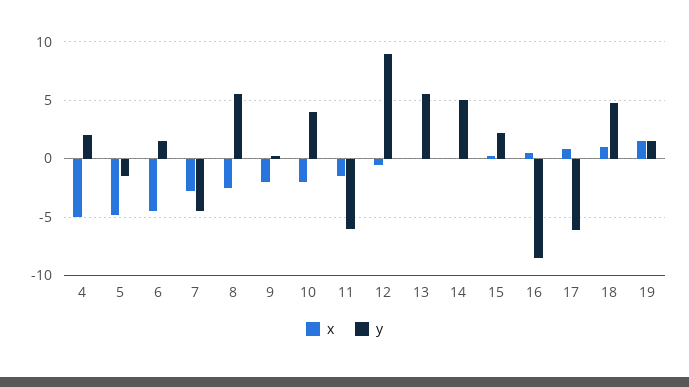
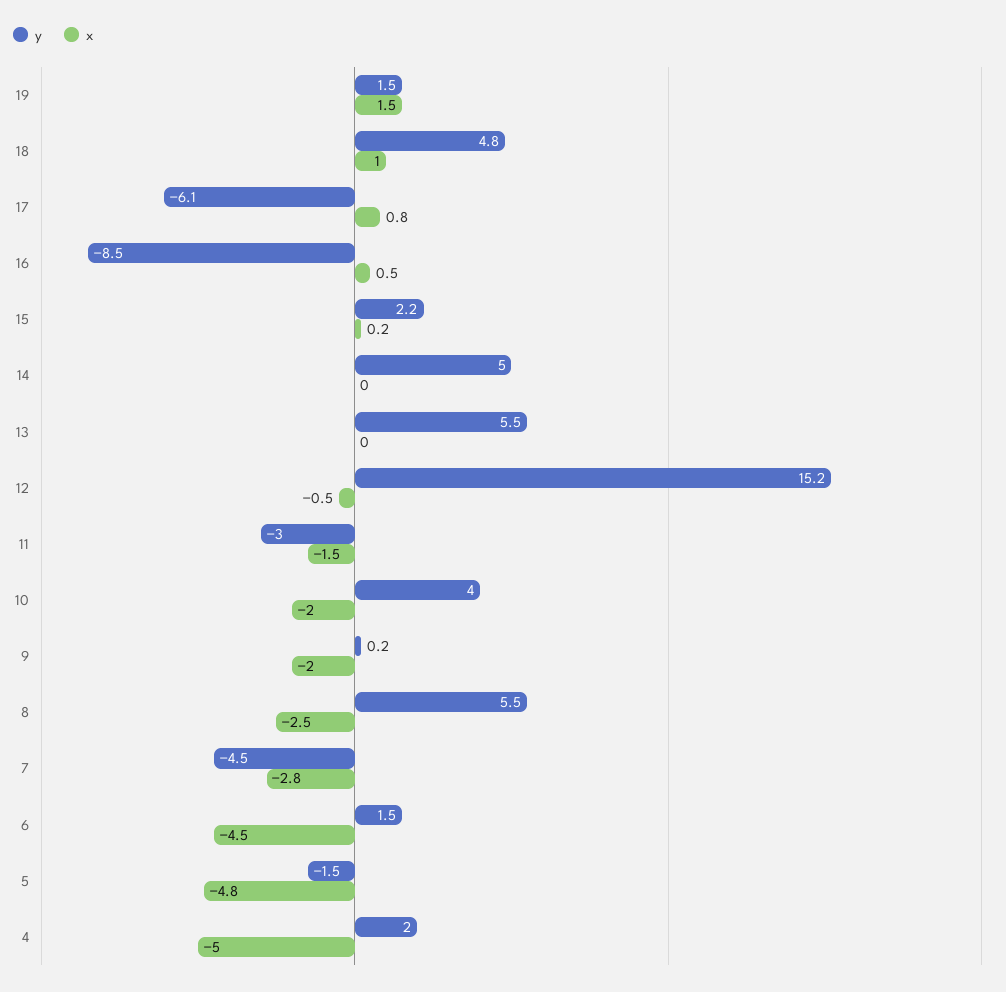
  {
    "x": {
      "4": -5,
      "5": -4.8,
      "6": -4.5,
      "7": -2.8,
      "8": -2.5,
      "9": -2,
      "10": -2,
      "11": -1.5,
      "12": -0.5,
      "13": 0,
      "14": 0,
      "15": 0.2,
      "16": 0.5,
      "17": 0.8,
      "18": 1,
      "19": 1.5
    },
    "y": {
      "4": 2,
      "5": -1.5,
      "6": 1.5,
      "7": -4.5,
      "8": 5.5,
      "9": 0.2,
      "10": 4,
-     "11": -6,
+     "11": -3,
-     "12": 9,
+     "12": 15.2,
      "13": 5.5,
      "14": 5,
      "15": 2.2,
      "16": -8.5,
      "17": -6.1,
      "18": 4.8,
      "19": 1.5
    }
  }

